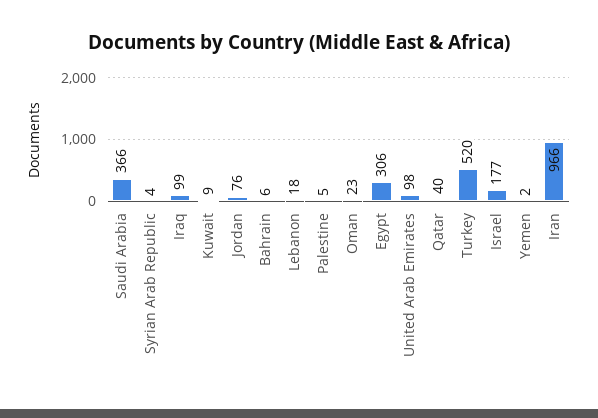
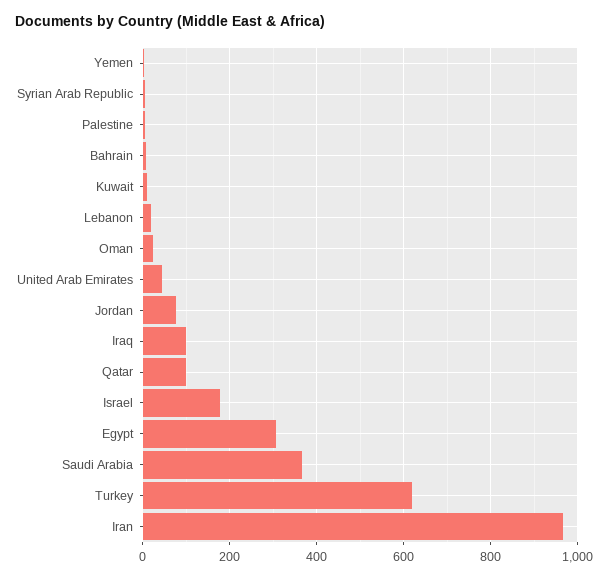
  {
    "Saudi Arabia": 366,
    "Syrian Arab Republic": 4,
    "Iraq": 99,
    "Kuwait": 9,
    "Jordan": 76,
    "Bahrain": 6,
    "Lebanon": 18,
    "Palestine": 5,
    "Oman": 23,
    "Egypt": 306,
-   "United Arab Emirates": 98,
+   "United Arab Emirates": 40,
-   "Qatar": 40,
+   "Qatar": 100,
-   "Turkey": 520,
+   "Turkey": 620,
    "Israel": 177,
    "Yemen": 2,
    "Iran": 966
  }

